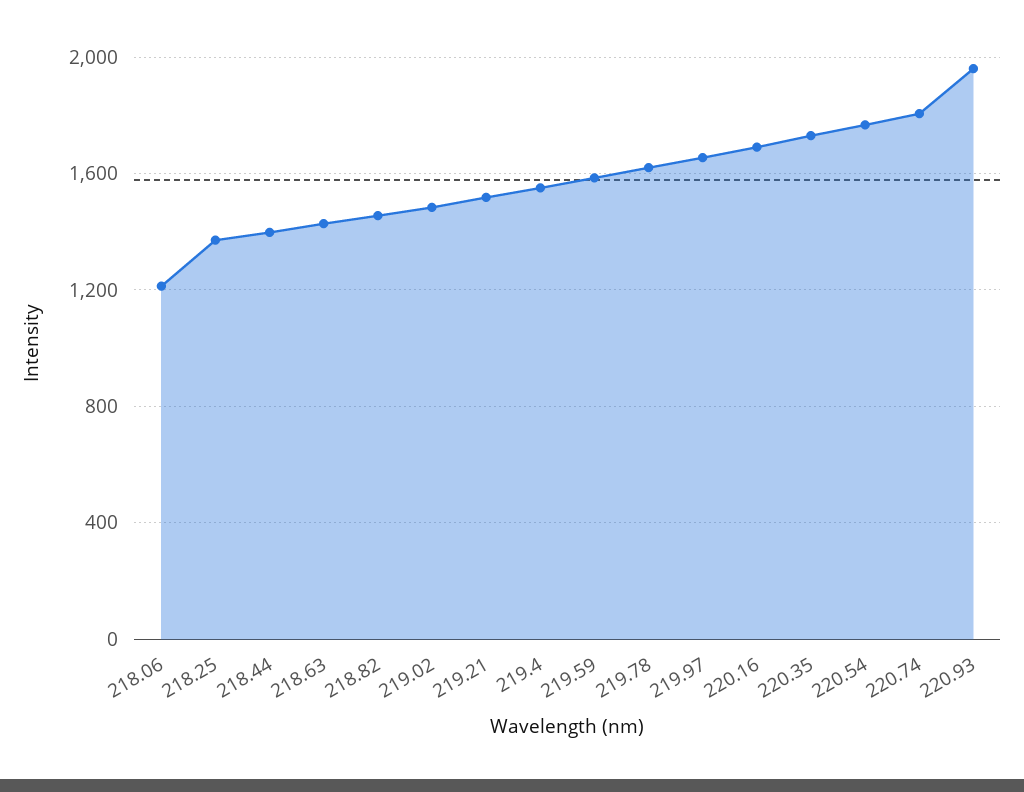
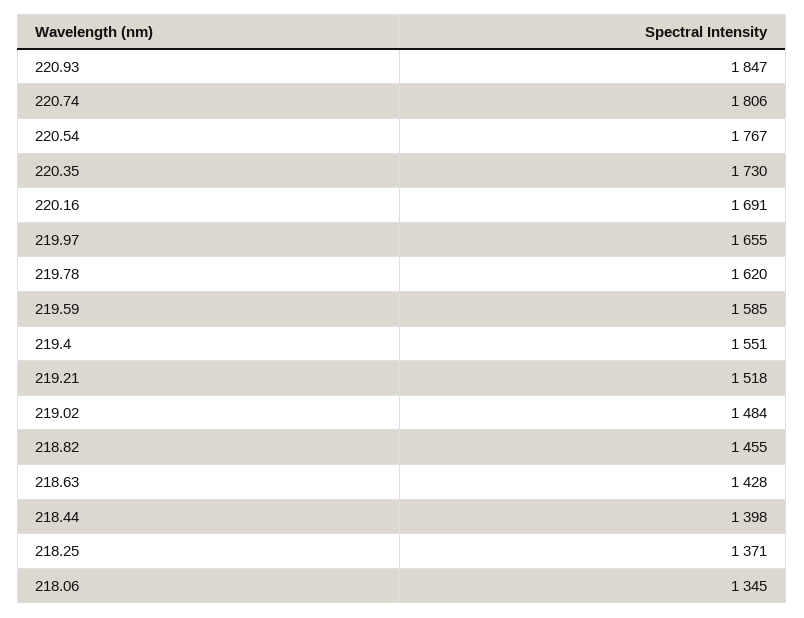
  {
-   "218.06": 1200,
+   "218.06": 1345,
    "218.25": 1371,
    "218.44": 1398,
    "218.63": 1428,
    "218.82": 1455,
    "219.02": 1484,
    "219.21": 1518,
    "219.4": 1551,
    "219.59": 1585,
    "219.78": 1620,
    "219.97": 1655,
    "220.16": 1691,
    "220.35": 1730,
    "220.54": 1767,
    "220.74": 1806,
-   "220.93": 1950
+   "220.93": 1847
  }

